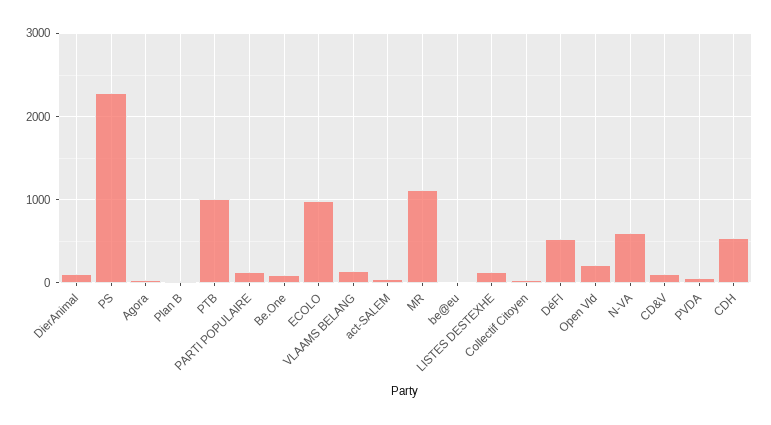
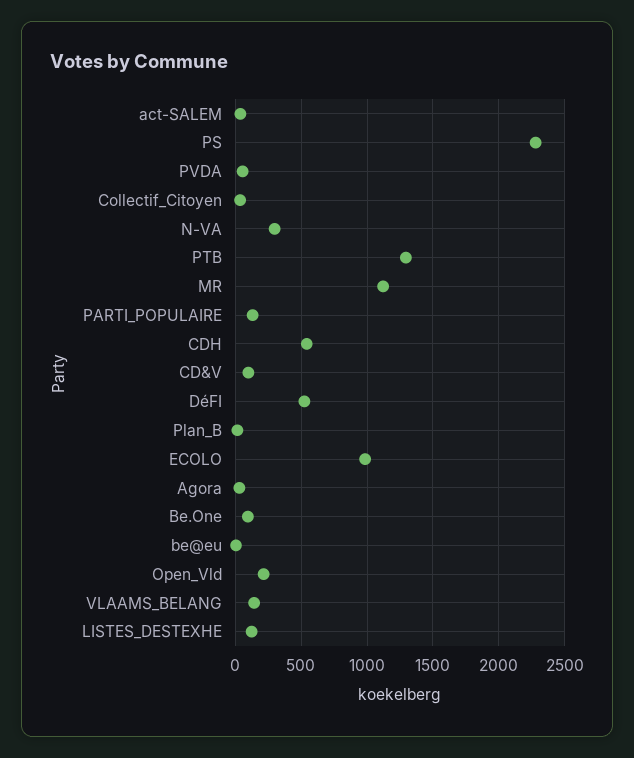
  {
-   "DierAnimal": 100,
    "PS": 2300,
    "Agora": 50,
    "Plan B": 0,
-   "PTB": 1000,
+   "PTB": 1300,
    "PARTI POPULAIRE": 150,
    "Be.One": 100,
    "ECOLO": 1000,
    "VLAAMS BELANG": 150,
    "act-SALEM": 50,
    "MR": 1100,
    "be@eu": 0,
    "LISTES DESTEXHE": 100,
    "Collectif Citoyen": 50,
    "DéFI": 500,
    "Open Vld": 200,
-   "N-VA": 600,
+   "N-VA": 300,
    "CD&V": 100,
    "PVDA": 50,
    "CDH": 550
  }

